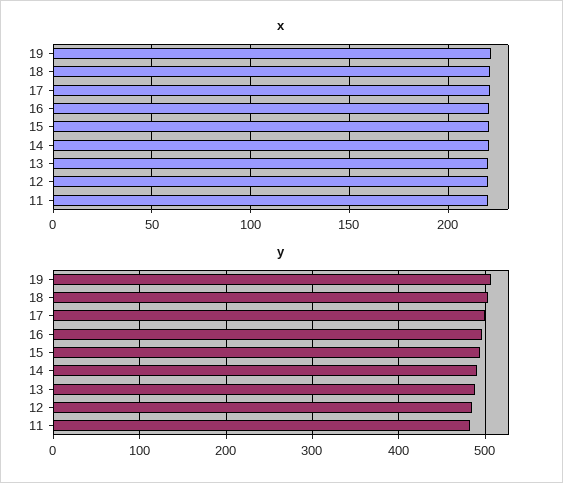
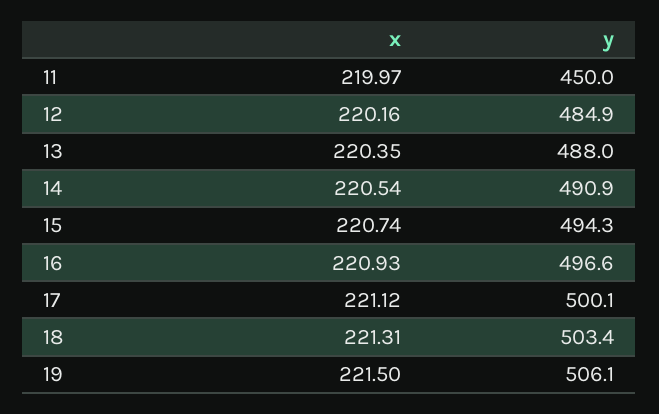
  {
    "x": {
      "19": 221.5,
      "18": 221.31,
      "17": 221.12,
      "16": 220.93,
      "15": 220.74,
      "14": 220.54,
      "13": 220.35,
      "12": 220.16,
      "11": 219.97
    },
    "y": {
      "19": 506.1,
      "18": 503.4,
      "17": 500.1,
      "16": 496.6,
      "15": 494.3,
      "14": 490.9,
      "13": 488,
      "12": 484.9,
-     "11": 480
+     "11": 450
    }
  }

